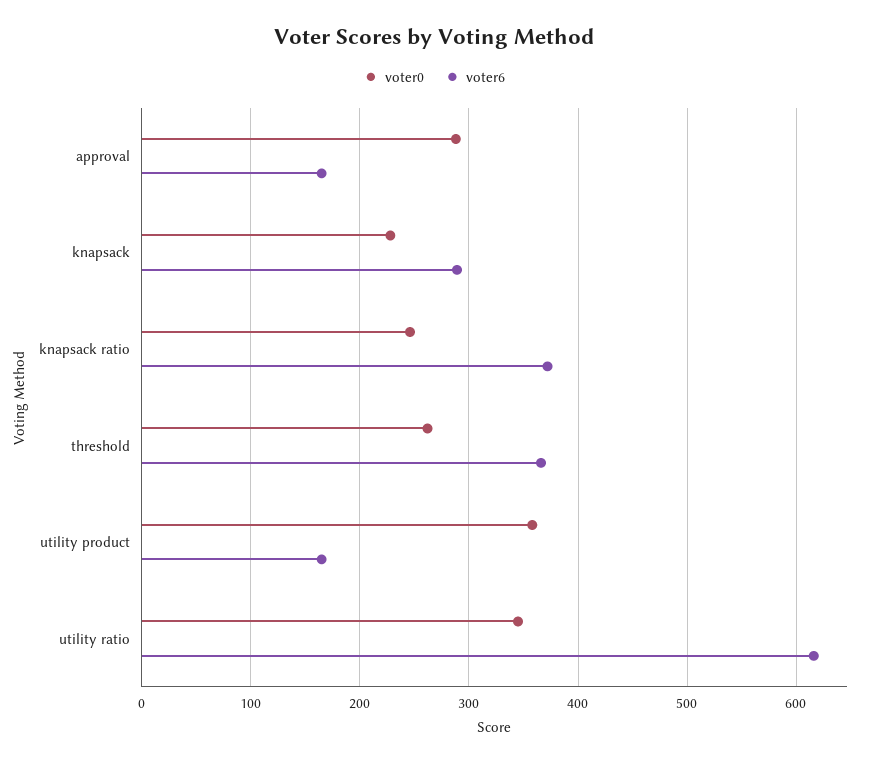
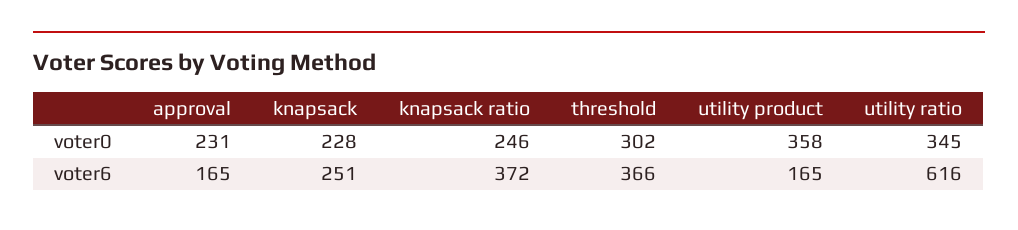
  {
    "voter0": {
-     "approval": 290,
+     "approval": 231,
      "knapsack": 228,
      "knapsack ratio": 246,
-     "threshold": 260,
+     "threshold": 302,
      "utility product": 358,
      "utility ratio": 345
    },
    "voter6": {
      "approval": 165,
-     "knapsack": 290,
+     "knapsack": 251,
      "knapsack ratio": 372,
      "threshold": 366,
      "utility product": 165,
      "utility ratio": 616
    }
  }

